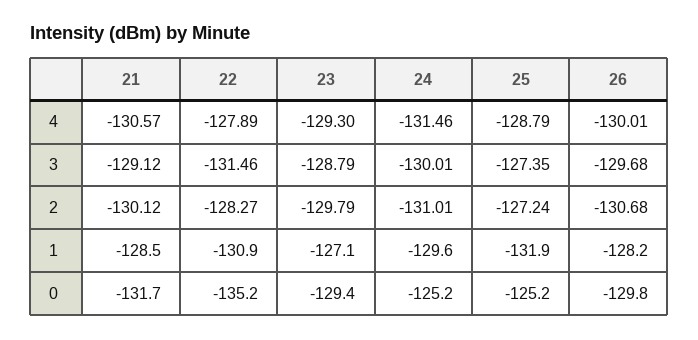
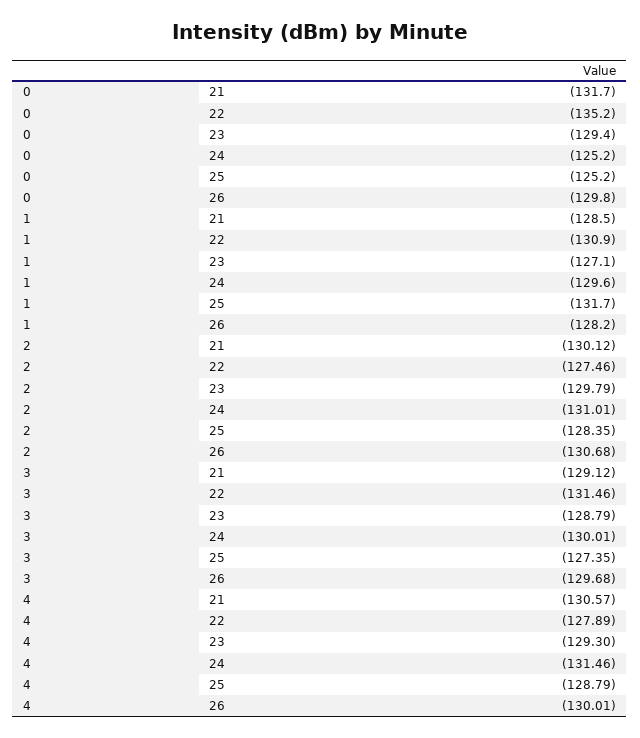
  {
    "21": {
      "4": -130.57,
      "3": -129.12,
      "2": -130.12,
      "1": -128.5,
      "0": -131.7
    },
    "22": {
      "4": -127.89,
      "3": -131.46,
-     "2": -128.27,
+     "2": -127.46,
      "1": -130.9,
      "0": -135.2
    },
    "23": {
      "4": -129.3,
      "3": -128.79,
      "2": -129.79,
      "1": -127.1,
      "0": -129.4
    },
    "24": {
      "4": -131.46,
      "3": -130.01,
      "2": -131.01,
      "1": -129.6,
      "0": -125.2
    },
    "25": {
      "4": -128.79,
      "3": -127.35,
-     "2": -127.24,
+     "2": -128.35,
-     "1": -131.9,
+     "1": -131.7,
      "0": -125.2
    },
    "26": {
      "4": -130.01,
      "3": -129.68,
      "2": -130.68,
      "1": -128.2,
      "0": -129.8
    }
  }

